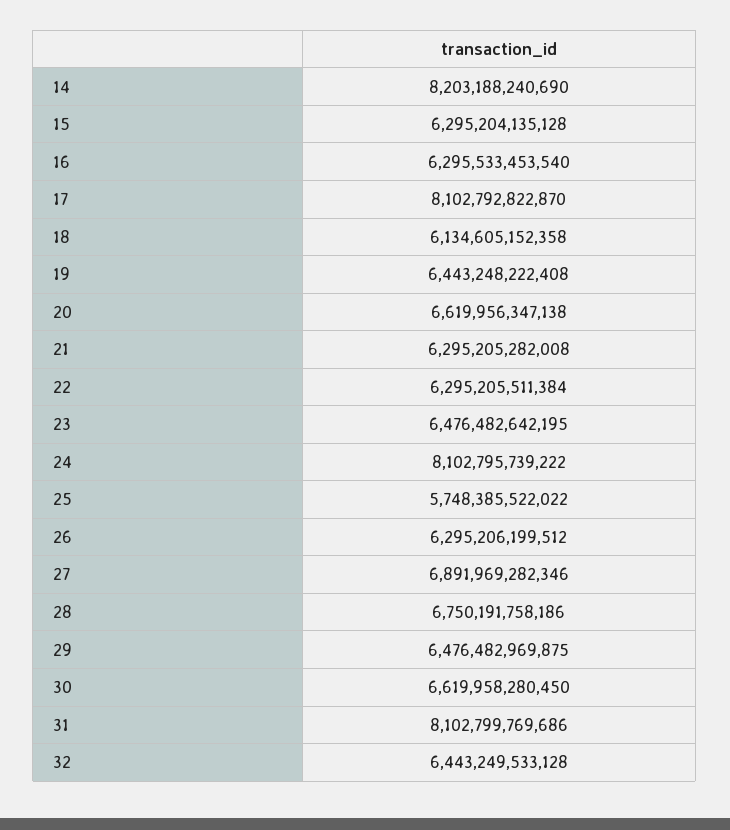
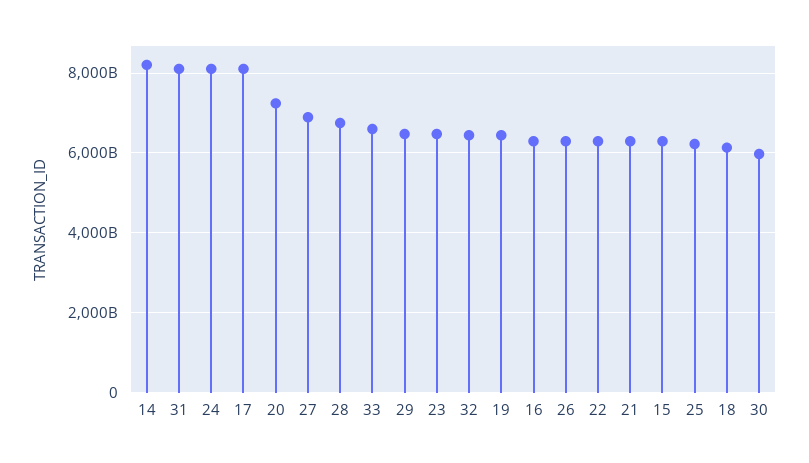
  {
    "14": 8203188240690,
    "15": 6295204135128,
    "16": 6295533453540,
    "17": 8102792822870,
    "18": 6134605152358,
    "19": 6443248222408,
-   "20": 6619956347138,
+   "20": 7200000000000,
    "21": 6295205282008,
    "22": 6295205511384,
    "23": 6476482642195,
    "24": 8102795739222,
-   "25": 5748385522022,
+   "25": 6200000000000,
    "26": 6295206199512,
    "27": 6891969282346,
    "28": 6750191758186,
    "29": 6476482969875,
-   "30": 6619958280450,
+   "30": 6000000000000,
    "31": 8102799769686,
-   "32": 6443249533128
+   "32": 6443249533128,
+   "33": 6600000000000
  }

